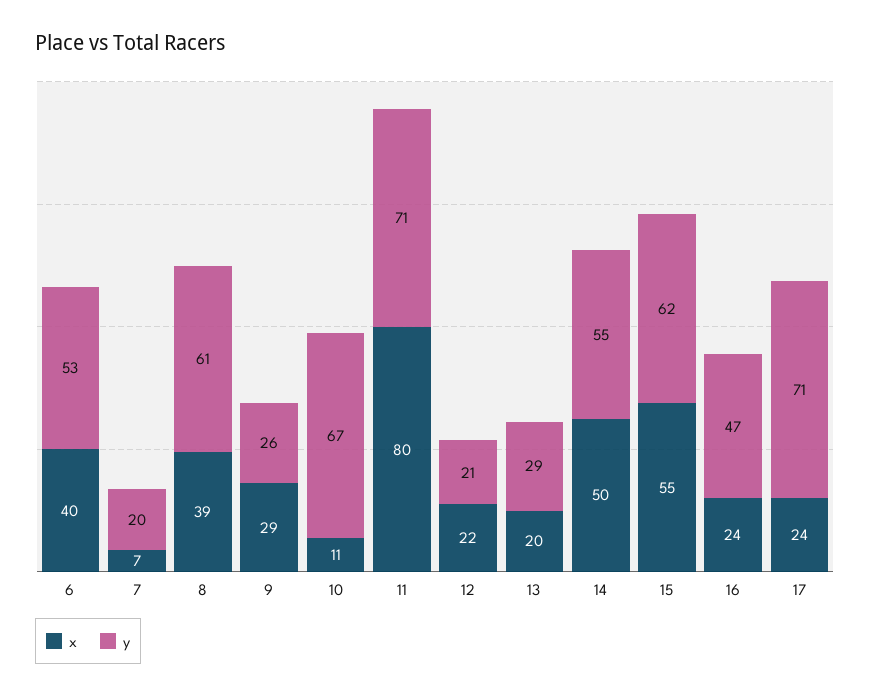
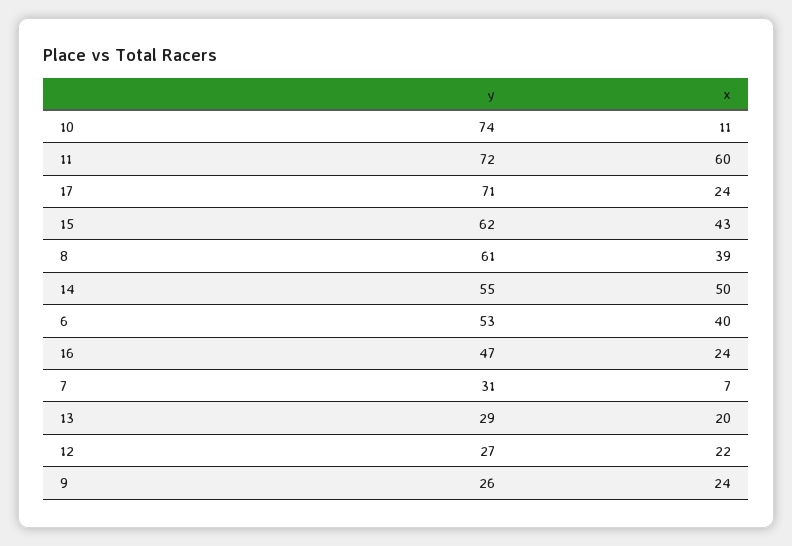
  {
    "x": {
      "6": 40,
      "7": 7,
      "8": 39,
-     "9": 29,
+     "9": 24,
      "10": 11,
-     "11": 80,
+     "11": 60,
      "12": 22,
      "13": 20,
      "14": 50,
-     "15": 55,
+     "15": 43,
      "16": 24,
      "17": 24
    },
    "y": {
      "6": 53,
-     "7": 20,
+     "7": 31,
      "8": 61,
      "9": 26,
-     "10": 67,
+     "10": 74,
-     "11": 71,
+     "11": 72,
-     "12": 21,
+     "12": 27,
      "13": 29,
      "14": 55,
      "15": 62,
      "16": 47,
      "17": 71
    }
  }

